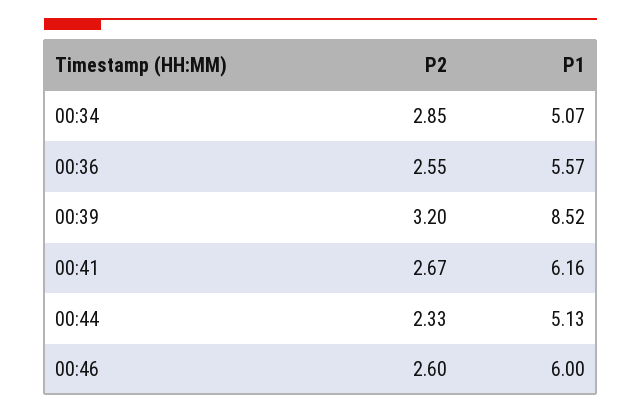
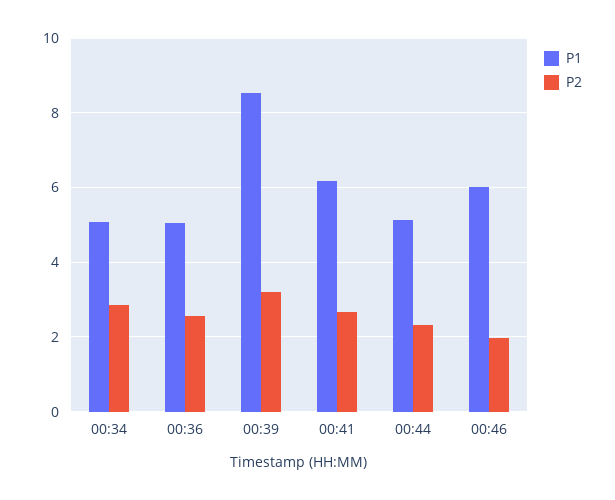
  {
    "P2": {
      "00:34": 2.85,
      "00:36": 2.55,
      "00:39": 3.2,
      "00:41": 2.67,
      "00:44": 2.33,
-     "00:46": 2.6
+     "00:46": 2
    },
    "P1": {
      "00:34": 5.07,
-     "00:36": 5.57,
+     "00:36": 5,
      "00:39": 8.52,
      "00:41": 6.16,
      "00:44": 5.13,
      "00:46": 6
    }
  }

